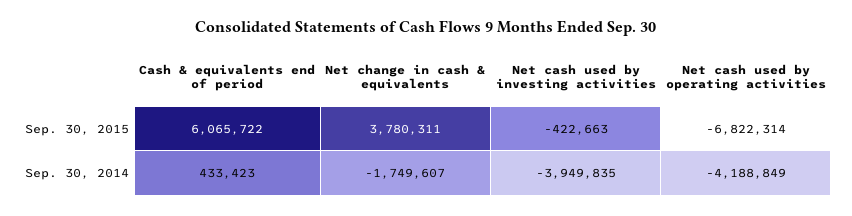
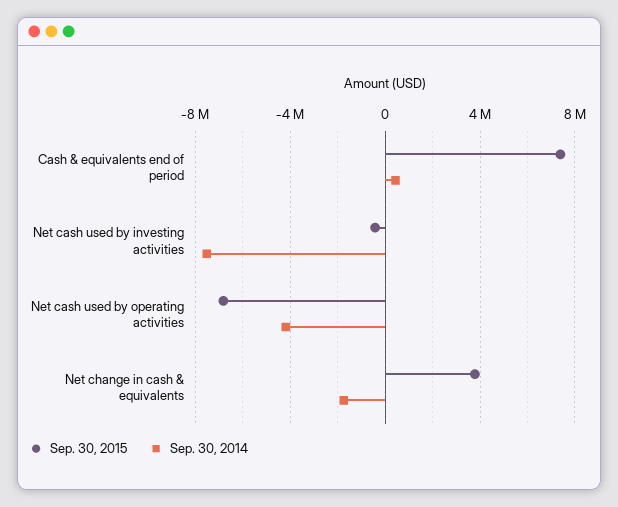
  {
    "Sep. 30, 2015": {
-     "Cash & equivalents end of period": 6065722,
+     "Cash & equivalents end of period": 7500000,
      "Net change in cash & equivalents": 3780311,
      "Net cash used by investing activities": -422663,
      "Net cash used by operating activities": -6822314
    },
    "Sep. 30, 2014": {
      "Cash & equivalents end of period": 433423,
      "Net change in cash & equivalents": -1749607,
-     "Net cash used by investing activities": -3949835,
+     "Net cash used by investing activities": -7500000,
      "Net cash used by operating activities": -4188849
    }
  }

